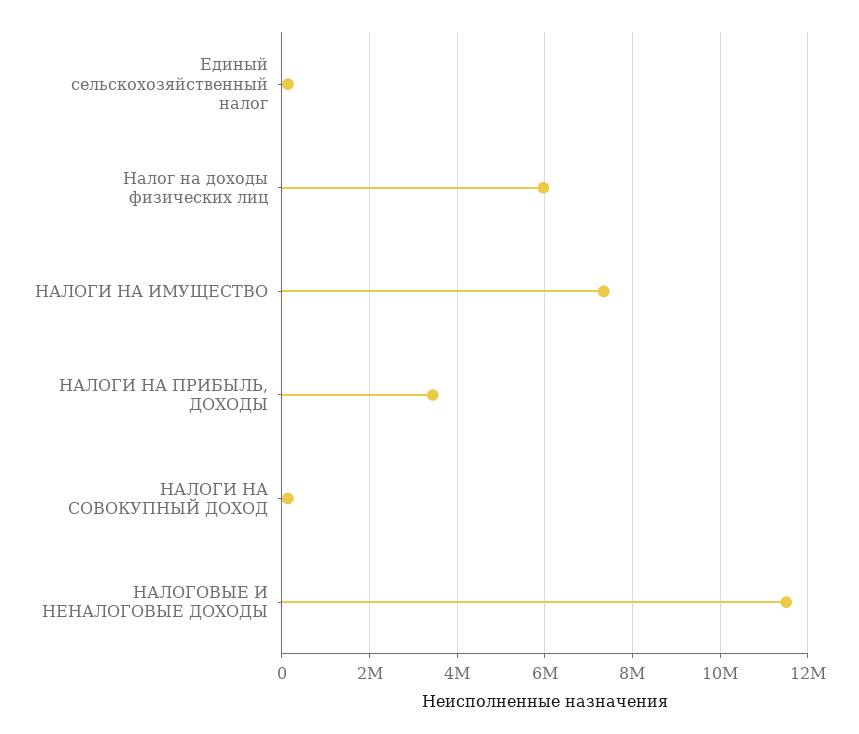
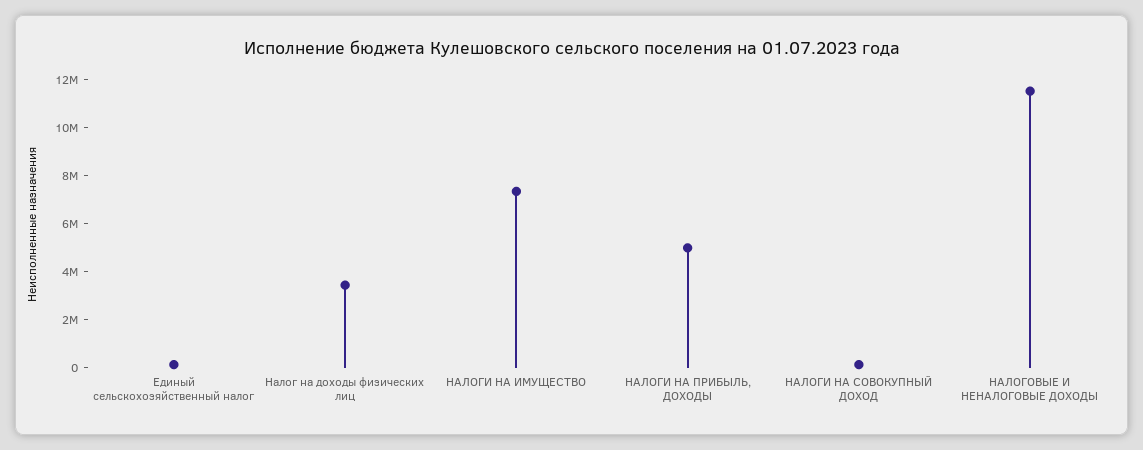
  {
    "Единый сельскохозяйственный налог": 200000,
-   "Налог на доходы физических лиц": 6000000,
+   "Налог на доходы физических лиц": 3500000,
    "НАЛОГИ НА ИМУЩЕСТВО": 7400000,
-   "НАЛОГИ НА ПРИБЫЛЬ, ДОХОДЫ": 3400000,
+   "НАЛОГИ НА ПРИБЫЛЬ, ДОХОДЫ": 5000000,
    "НАЛОГИ НА СОВОКУПНЫЙ ДОХОД": 200000,
    "НАЛОГОВЫЕ И НЕНАЛОГОВЫЕ ДОХОДЫ": 11600000
  }

